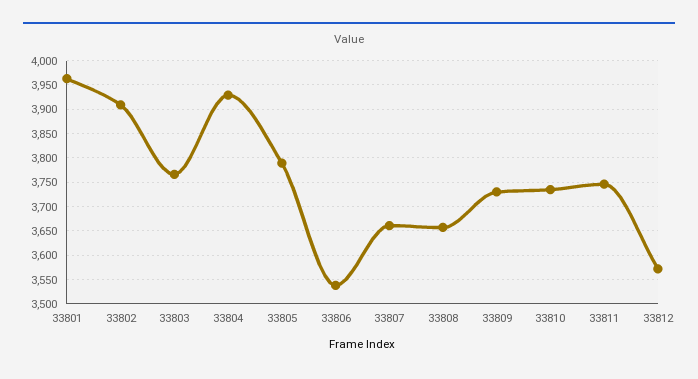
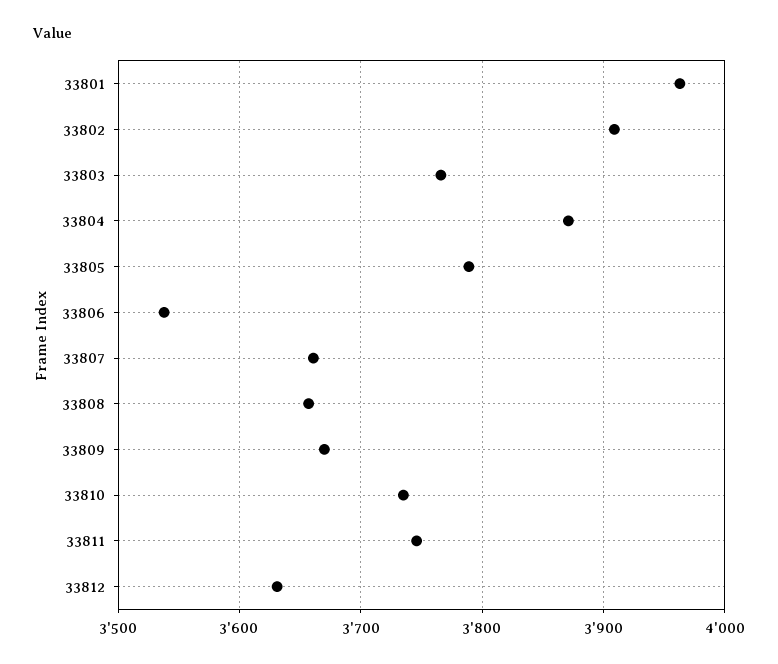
  {
    "33801": 3960,
    "33802": 3910,
    "33803": 3770,
-   "33804": 3925,
+   "33804": 3870,
    "33805": 3790,
    "33806": 3540,
    "33807": 3660,
    "33808": 3660,
-   "33809": 3725,
+   "33809": 3670,
    "33810": 3740,
    "33811": 3750,
-   "33812": 3575
+   "33812": 3630
  }

